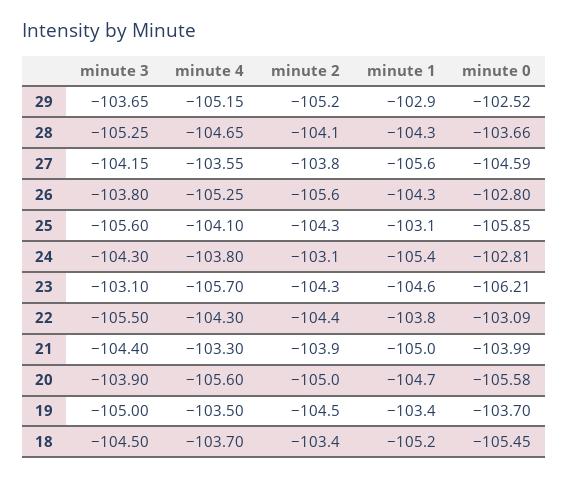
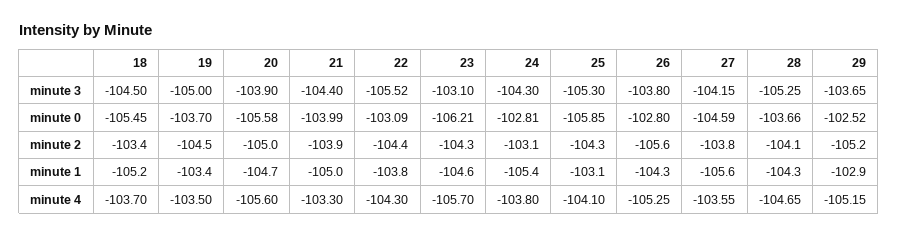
  {
    "minute 3": {
      "29": -103.65,
      "28": -105.25,
      "27": -104.15,
      "26": -103.8,
-     "25": -105.6,
+     "25": -105.3,
      "24": -104.3,
      "23": -103.1,
-     "22": -105.5,
+     "22": -105.52,
      "21": -104.4,
      "20": -103.9,
      "19": -105,
      "18": -104.5
    },
    "minute 4": {
      "29": -105.15,
      "28": -104.65,
      "27": -103.55,
      "26": -105.25,
      "25": -104.1,
      "24": -103.8,
      "23": -105.7,
      "22": -104.3,
      "21": -103.3,
      "20": -105.6,
      "19": -103.5,
      "18": -103.7
    },
    "minute 2": {
      "29": -105.2,
      "28": -104.1,
      "27": -103.8,
      "26": -105.6,
      "25": -104.3,
      "24": -103.1,
      "23": -104.3,
      "22": -104.4,
      "21": -103.9,
      "20": -105,
      "19": -104.5,
      "18": -103.4
    },
    "minute 1": {
      "29": -102.9,
      "28": -104.3,
      "27": -105.6,
      "26": -104.3,
      "25": -103.1,
      "24": -105.4,
      "23": -104.6,
      "22": -103.8,
      "21": -105,
      "20": -104.7,
      "19": -103.4,
      "18": -105.2
    },
    "minute 0": {
      "29": -102.52,
      "28": -103.66,
      "27": -104.59,
      "26": -102.8,
      "25": -105.85,
      "24": -102.81,
      "23": -106.21,
      "22": -103.09,
      "21": -103.99,
      "20": -105.58,
      "19": -103.7,
      "18": -105.45
    }
  }

